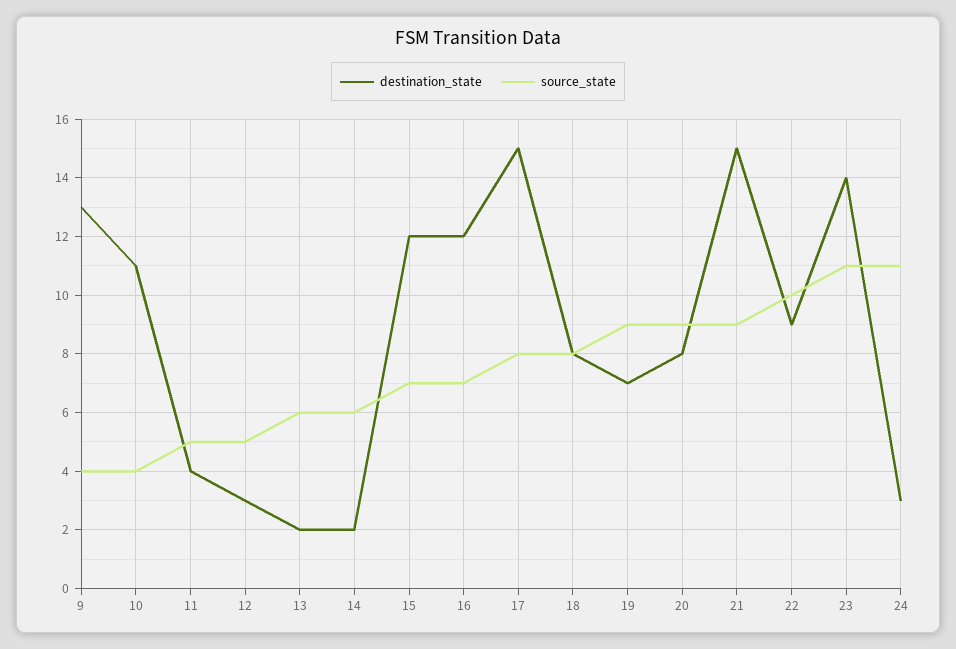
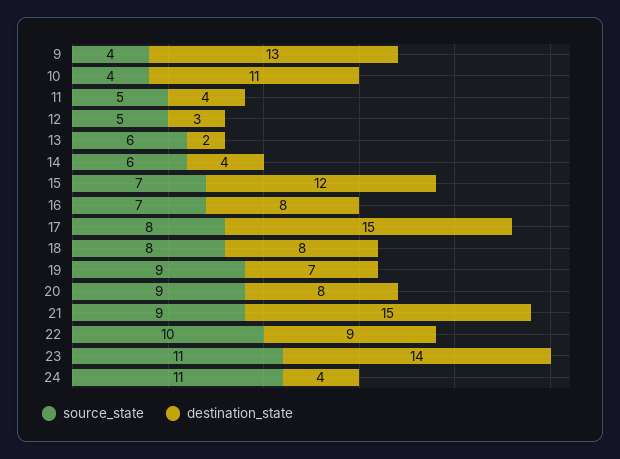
  {
    "destination_state": {
      "9": 13,
      "10": 11,
      "11": 4,
      "12": 3,
      "13": 2,
-     "14": 2,
+     "14": 4,
      "15": 12,
-     "16": 12,
+     "16": 8,
      "17": 15,
      "18": 8,
      "19": 7,
      "20": 8,
      "21": 15,
      "22": 9,
      "23": 14,
-     "24": 3
+     "24": 4
    },
    "source_state": {
      "9": 4,
      "10": 4,
      "11": 5,
      "12": 5,
      "13": 6,
      "14": 6,
      "15": 7,
      "16": 7,
      "17": 8,
      "18": 8,
      "19": 9,
      "20": 9,
      "21": 9,
      "22": 10,
      "23": 11,
      "24": 11
    }
  }

